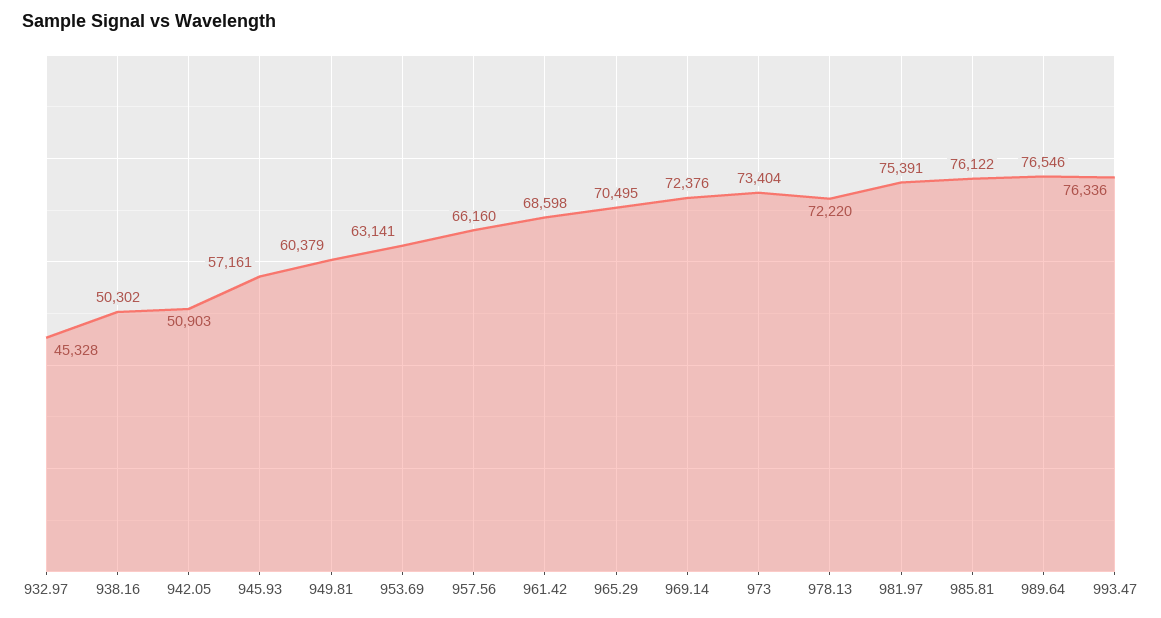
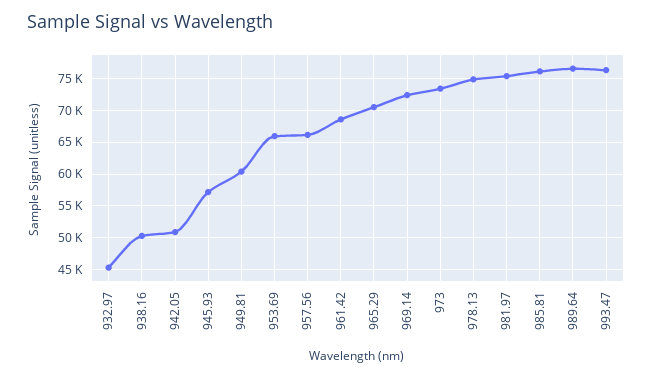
  {
    "932.97": 45328,
    "938.16": 50302,
    "942.05": 50903,
    "945.93": 57161,
    "949.81": 60379,
-   "953.69": 63141,
+   "953.69": 66000,
    "957.56": 66160,
    "961.42": 68598,
    "965.29": 70495,
    "969.14": 72376,
    "973": 73404,
-   "978.13": 72220,
+   "978.13": 75000,
    "981.97": 75391,
    "985.81": 76122,
    "989.64": 76546,
    "993.47": 76336
  }

